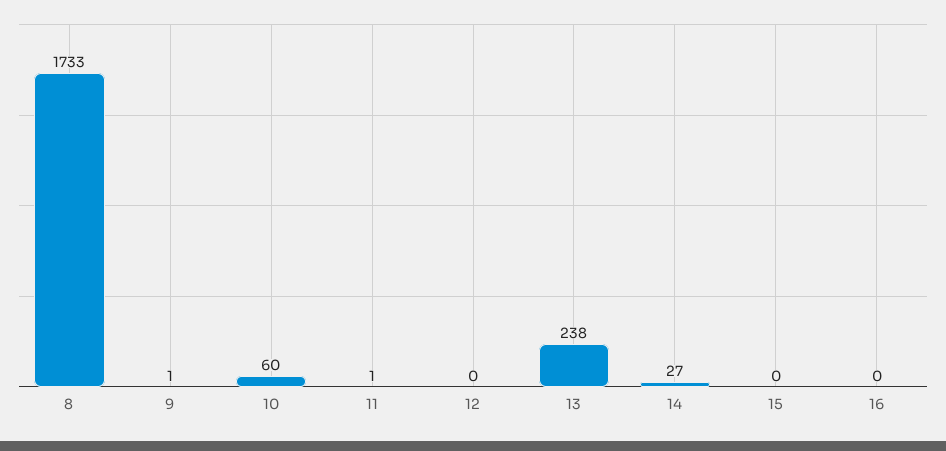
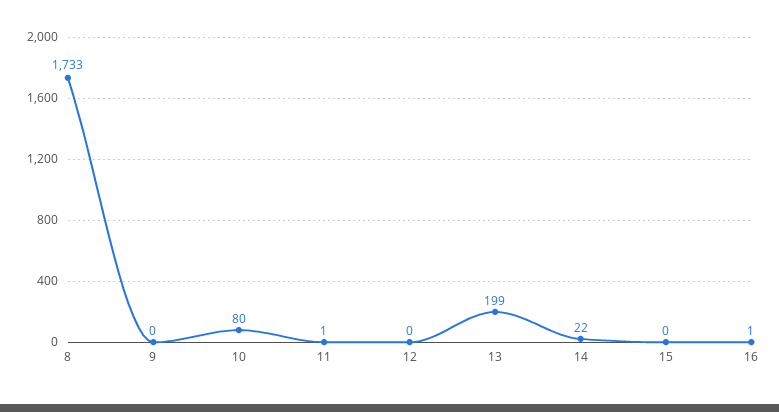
  {
    "8": 1733,
-   "9": 1,
+   "9": 0,
-   "10": 60,
+   "10": 80,
    "11": 1,
    "12": 0,
-   "13": 238,
+   "13": 199,
-   "14": 27,
+   "14": 22,
    "15": 0,
-   "16": 0
+   "16": 1
  }

